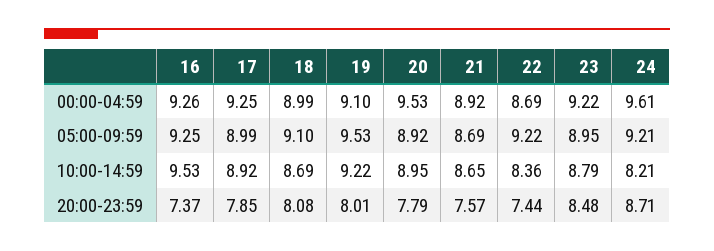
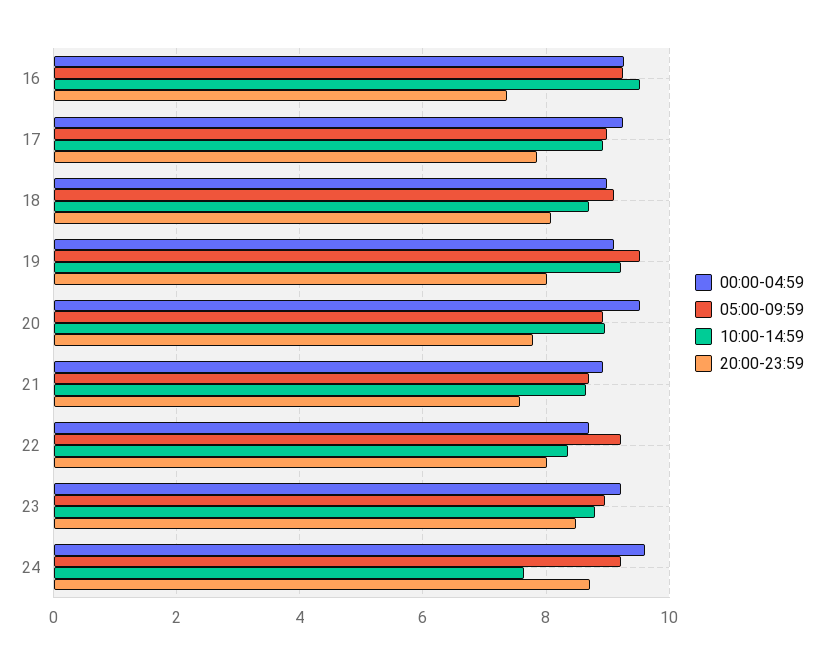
  {
    "00:00-04:59": {
      "16": 9.26,
      "17": 9.25,
      "18": 8.99,
      "19": 9.1,
      "20": 9.53,
      "21": 8.92,
      "22": 8.69,
      "23": 9.22,
      "24": 9.61
    },
    "05:00-09:59": {
      "16": 9.25,
      "17": 8.99,
      "18": 9.1,
      "19": 9.53,
      "20": 8.92,
      "21": 8.69,
      "22": 9.22,
      "23": 8.95,
      "24": 9.21
    },
    "10:00-14:59": {
      "16": 9.53,
      "17": 8.92,
      "18": 8.69,
      "19": 9.22,
      "20": 8.95,
      "21": 8.65,
      "22": 8.36,
      "23": 8.79,
-     "24": 8.21
+     "24": 7.6
    },
    "20:00-23:59": {
      "16": 7.37,
      "17": 7.85,
      "18": 8.08,
      "19": 8.01,
      "20": 7.79,
      "21": 7.57,
-     "22": 7.44,
+     "22": 8,
      "23": 8.48,
      "24": 8.71
    }
  }

